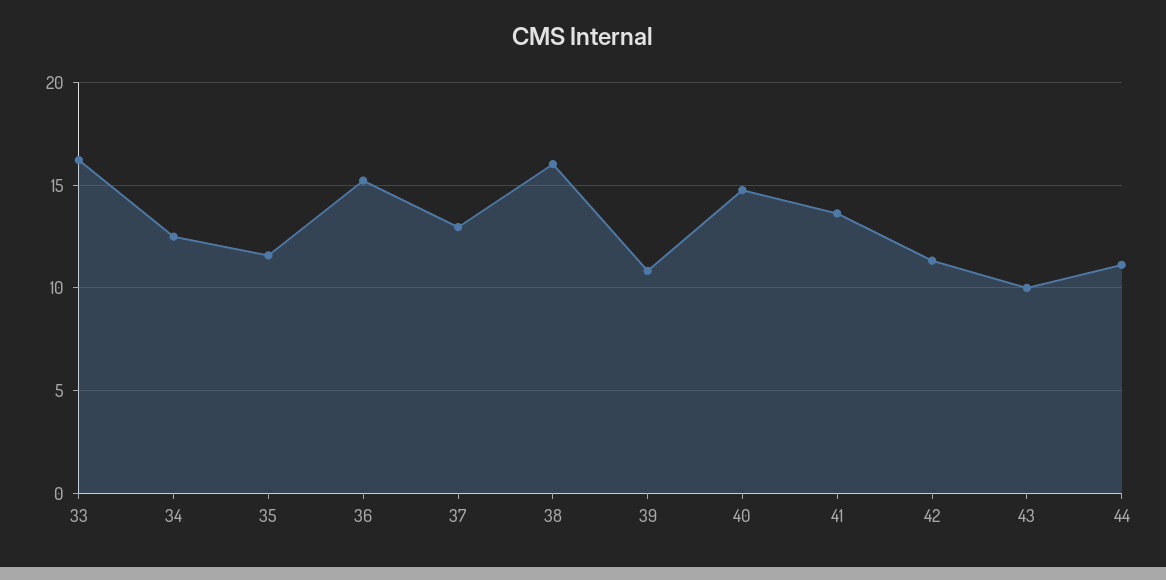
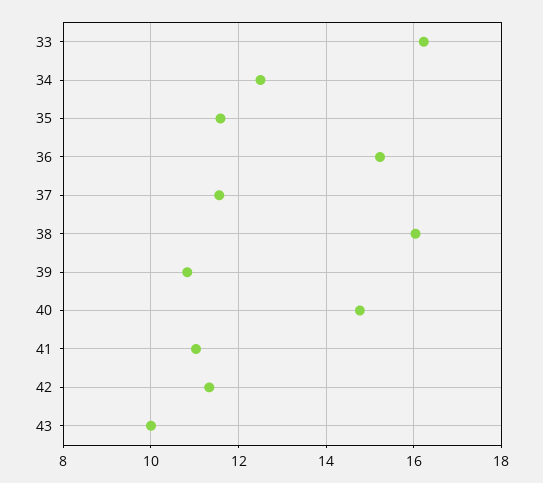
  {
    "33": 16.2,
    "34": 12.6,
    "35": 11.6,
    "36": 15.2,
-   "37": 13,
+   "37": 11.6,
    "38": 16,
    "39": 10.8,
    "40": 14.8,
-   "41": 13.5,
+   "41": 11,
    "42": 11.4,
-   "43": 10,
+   "43": 10
-   "44": 11
  }

